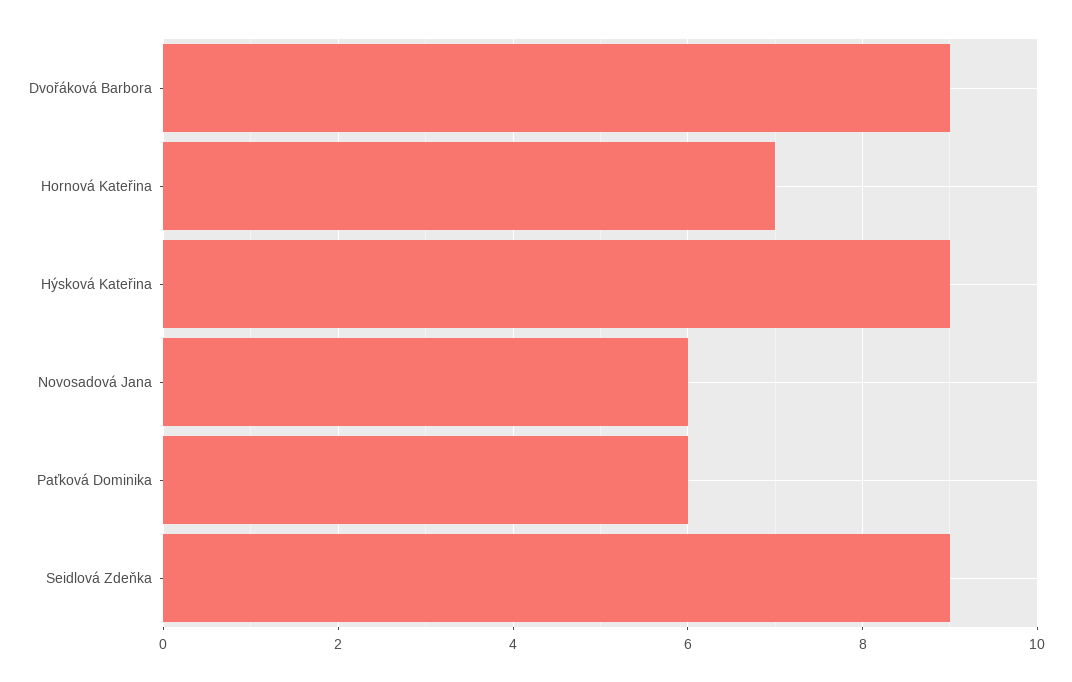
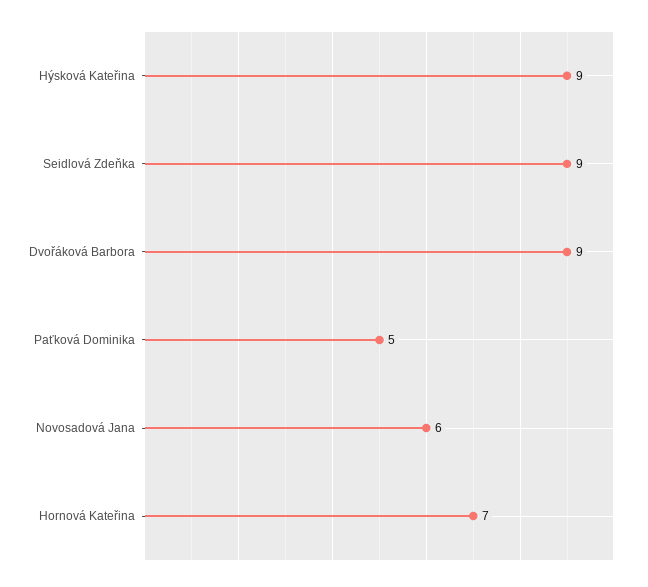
  {
    "Dvořáková Barbora": 9,
    "Hornová Kateřina": 7,
    "Hýsková Kateřina": 9,
    "Novosadová Jana": 6,
-   "Paťková Dominika": 6,
+   "Paťková Dominika": 5,
    "Seidlová Zdeňka": 9
  }

